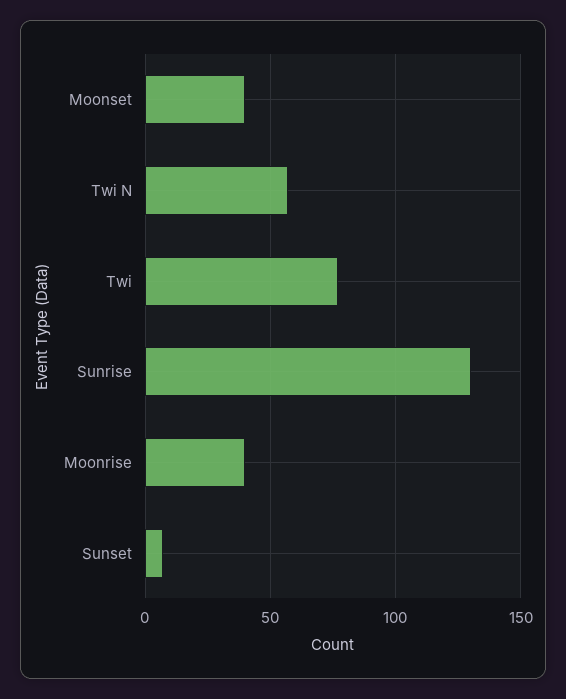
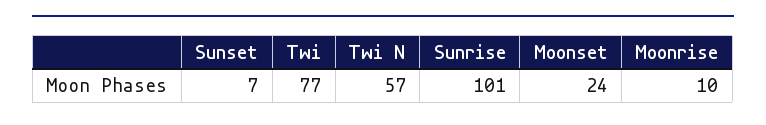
  {
-   "Moonset": 40,
+   "Moonset": 24,
    "Twi N": 57,
    "Twi": 77,
-   "Sunrise": 130,
+   "Sunrise": 101,
-   "Moonrise": 40,
+   "Moonrise": 10,
    "Sunset": 7
  }

